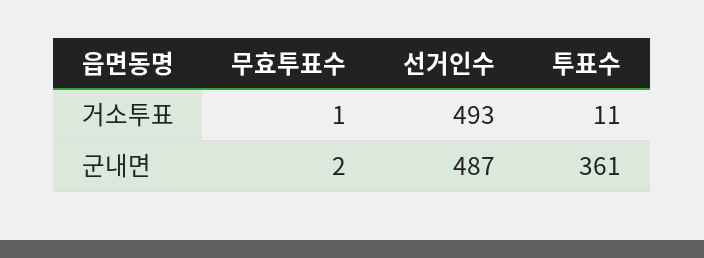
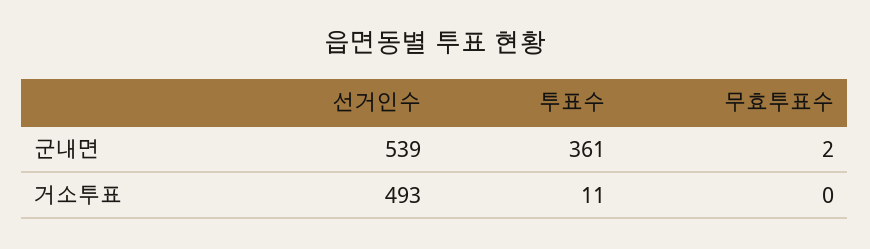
  {
    "무효투표수": {
-     "거소투표": 1,
+     "거소투표": 0,
      "군내면": 2
    },
    "선거인수": {
      "거소투표": 493,
-     "군내면": 487
+     "군내면": 539
    },
    "투표수": {
      "거소투표": 11,
      "군내면": 361
    }
  }

